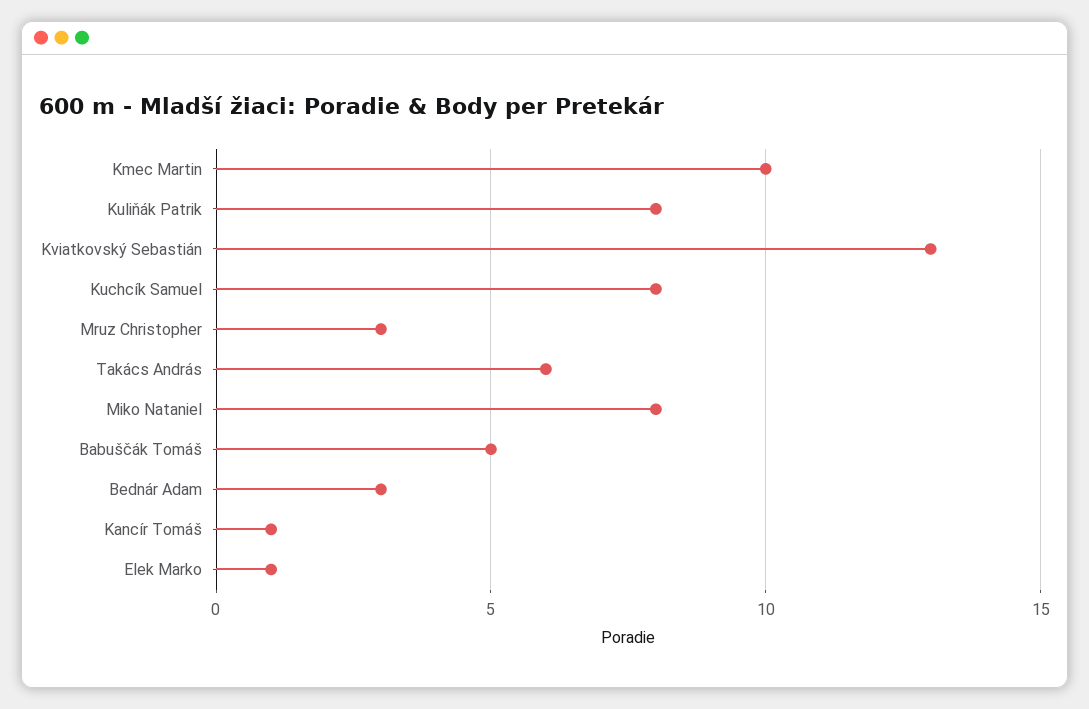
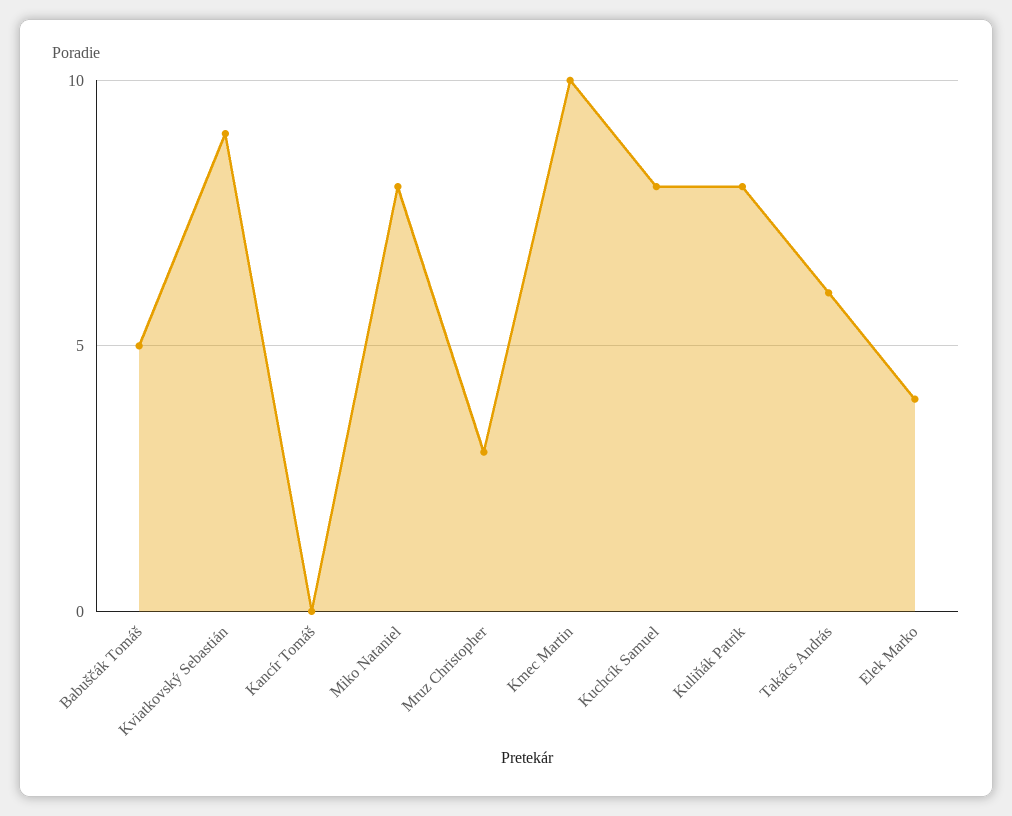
  {
    "Kmec Martin": 10,
    "Kuliňák Patrik": 8,
-   "Kviatkovský Sebastián": 13,
+   "Kviatkovský Sebastián": 9,
    "Kuchcík Samuel": 8,
    "Mruz Christopher": 3,
    "Takács András": 6,
    "Miko Nataniel": 8,
    "Babuščák Tomáš": 5,
-   "Bednár Adam": 3,
-   "Kancír Tomáš": 1,
+   "Kancír Tomáš": 0,
-   "Elek Marko": 1
+   "Elek Marko": 4
  }

